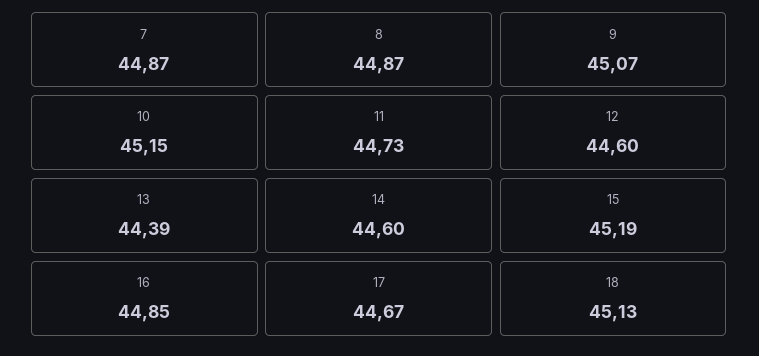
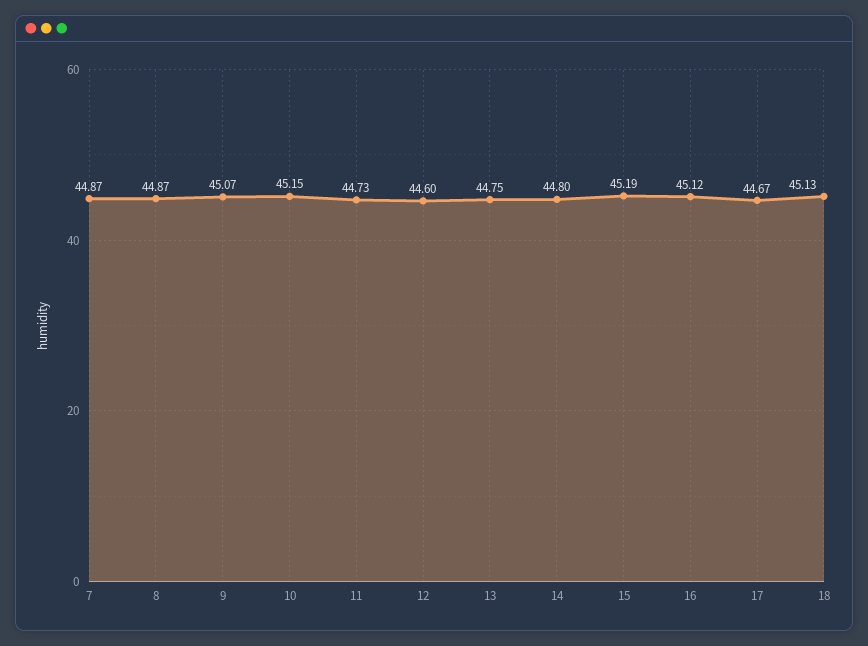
  {
    "7": 44.87,
    "8": 44.87,
    "9": 45.07,
    "10": 45.15,
    "11": 44.73,
    "12": 44.6,
-   "13": 44.39,
+   "13": 44.75,
-   "14": 44.6,
+   "14": 44.8,
    "15": 45.19,
-   "16": 44.85,
+   "16": 45.12,
    "17": 44.67,
    "18": 45.13
  }

